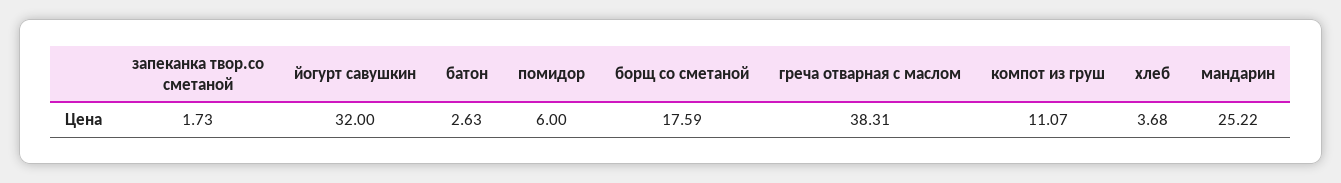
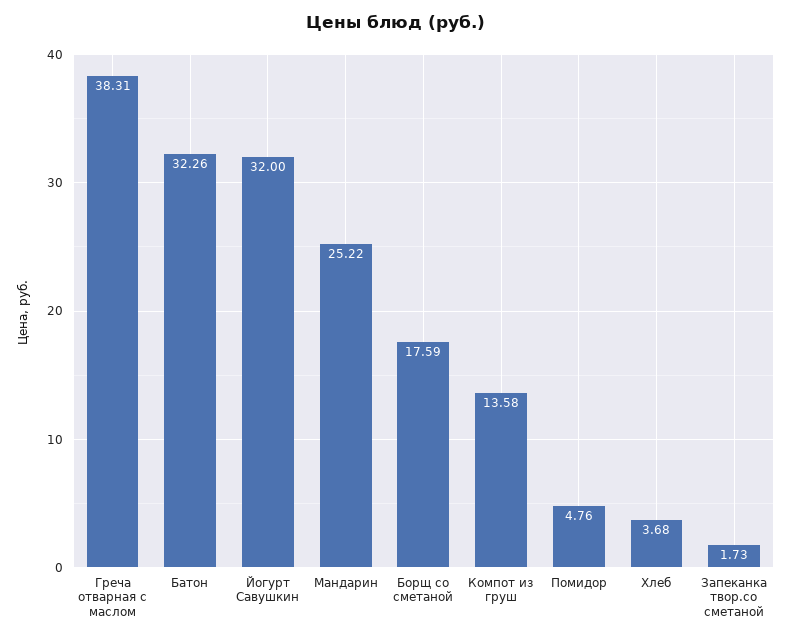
  {
    "запеканка твор.со сметаной": 1.73,
    "йогурт савушкин": 32,
-   "батон": 2.63,
+   "батон": 32.26,
-   "помидор": 6,
+   "помидор": 4.76,
    "борщ со сметаной": 17.59,
    "греча отварная с маслом": 38.31,
-   "компот из груш": 11.07,
+   "компот из груш": 13.58,
    "хлеб": 3.68,
    "мандарин": 25.22
  }

